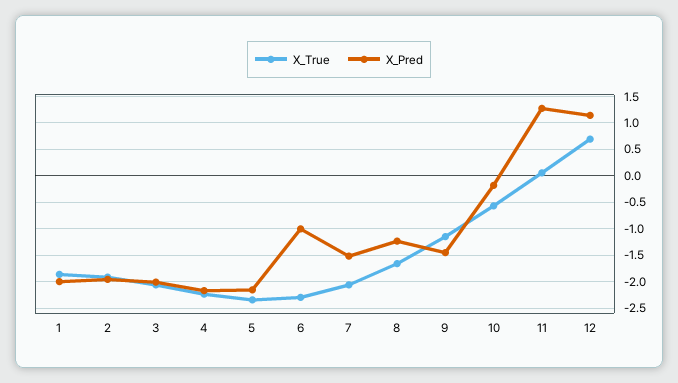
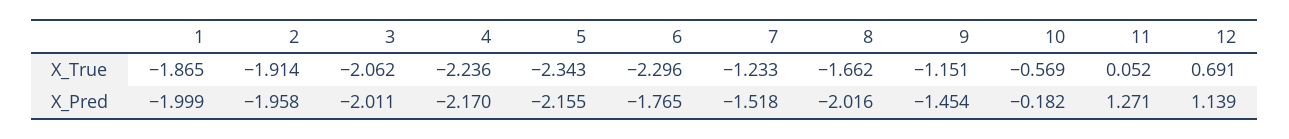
  {
    "X_True": {
      "1": -1.865,
      "2": -1.914,
      "3": -2.062,
      "4": -2.236,
      "5": -2.343,
      "6": -2.296,
-     "7": -2,
+     "7": -1.233,
      "8": -1.662,
      "9": -1.151,
      "10": -0.569,
      "11": 0.052,
      "12": 0.691
    },
    "X_Pred": {
      "1": -1.999,
      "2": -1.958,
      "3": -2.011,
      "4": -2.17,
      "5": -2.155,
-     "6": -1,
+     "6": -1.765,
      "7": -1.518,
-     "8": -1.25,
+     "8": -2.016,
      "9": -1.454,
      "10": -0.182,
      "11": 1.271,
      "12": 1.139
    }
  }

